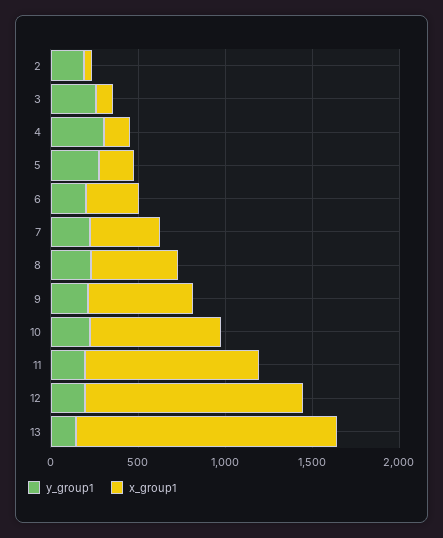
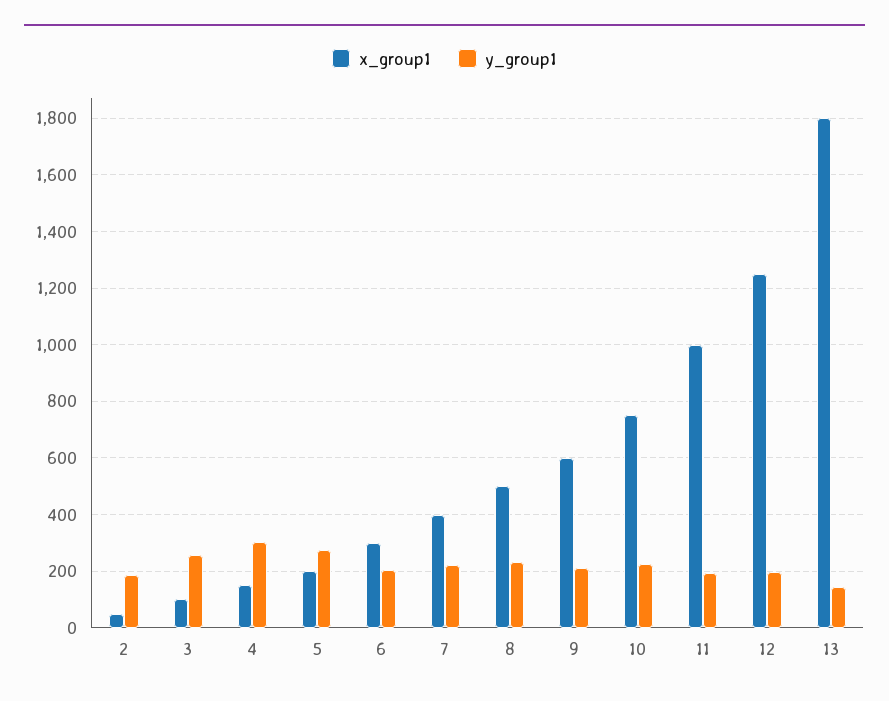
  {
    "y_group1": {
      "2": 175,
      "3": 250,
      "4": 300,
      "5": 275,
      "6": 200,
      "7": 225,
      "8": 225,
      "9": 225,
      "10": 225,
      "11": 200,
      "12": 200,
      "13": 150
    },
    "x_group1": {
      "2": 50,
      "3": 100,
      "4": 150,
      "5": 200,
      "6": 300,
      "7": 400,
      "8": 500,
      "9": 600,
      "10": 750,
      "11": 1000,
      "12": 1250,
-     "13": 1500
+     "13": 1800
    }
  }

